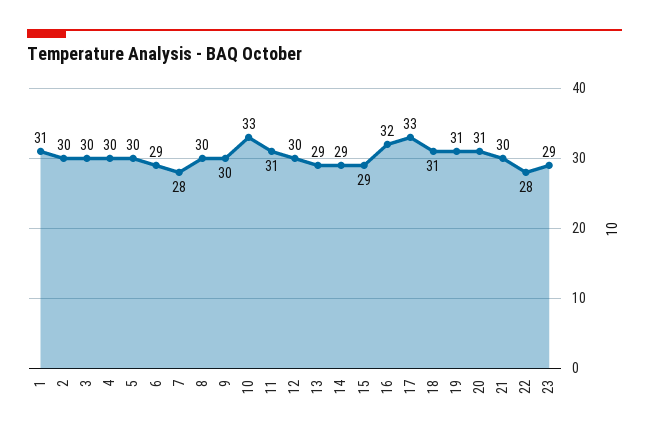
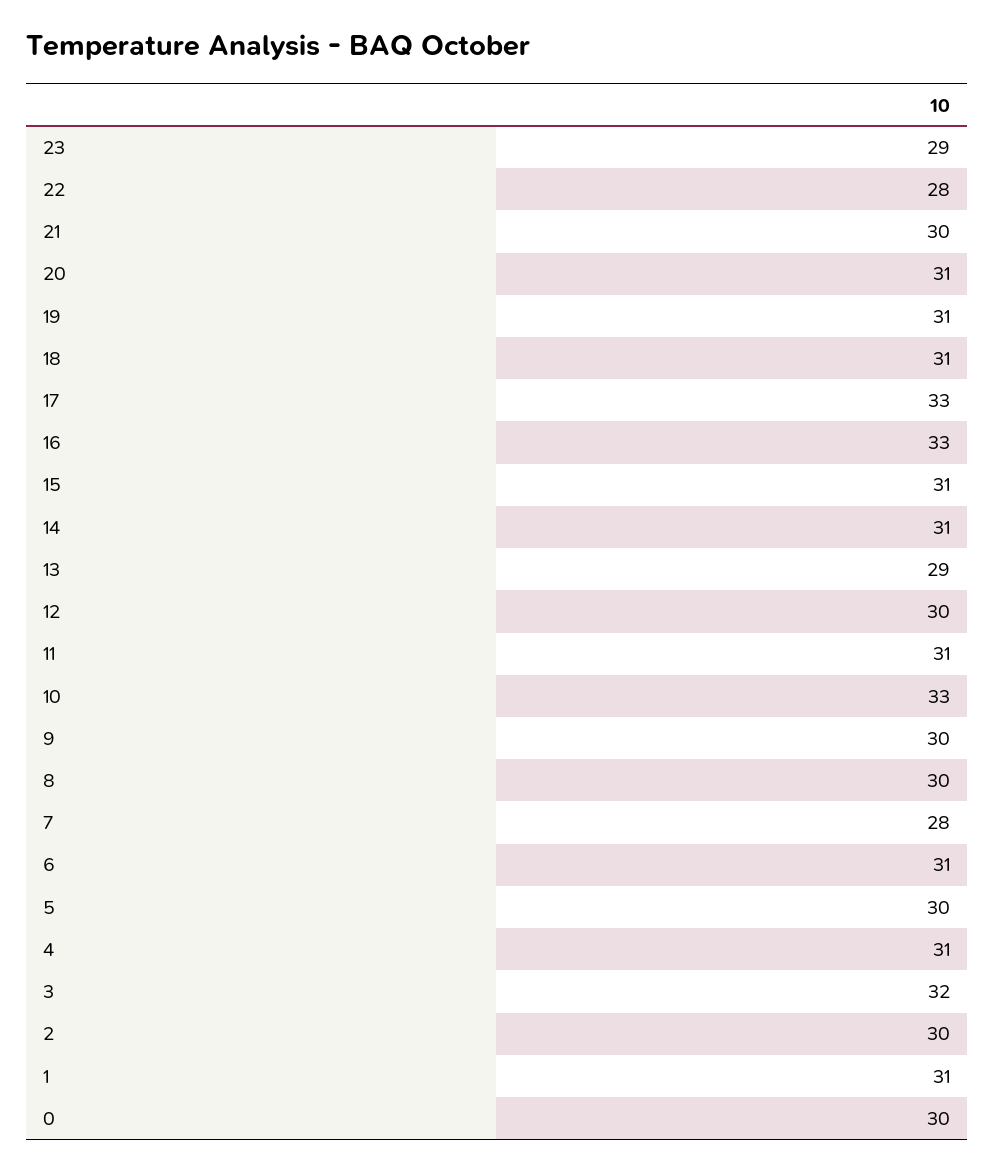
  {
    "1": 31,
    "2": 30,
-   "3": 30,
+   "3": 32,
-   "4": 30,
+   "4": 31,
    "5": 30,
-   "6": 29,
+   "6": 31,
    "7": 28,
    "8": 30,
    "9": 30,
    "10": 33,
    "11": 31,
    "12": 30,
    "13": 29,
-   "14": 29,
+   "14": 31,
-   "15": 29,
+   "15": 31,
-   "16": 32,
+   "16": 33,
    "17": 33,
    "18": 31,
    "19": 31,
    "20": 31,
    "21": 30,
    "22": 28,
-   "23": 29
+   "23": 29,
+   "0": 30
  }

